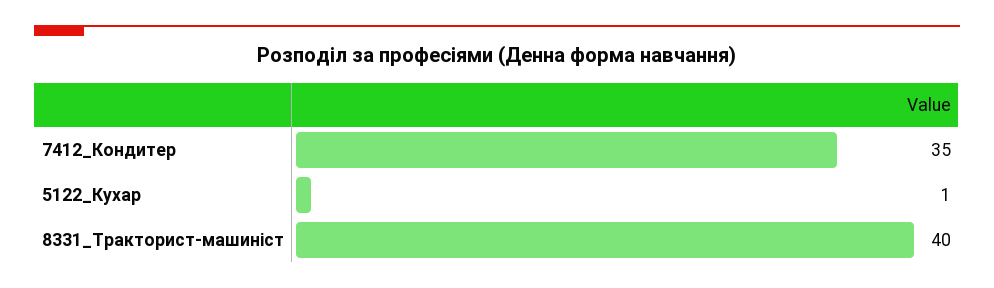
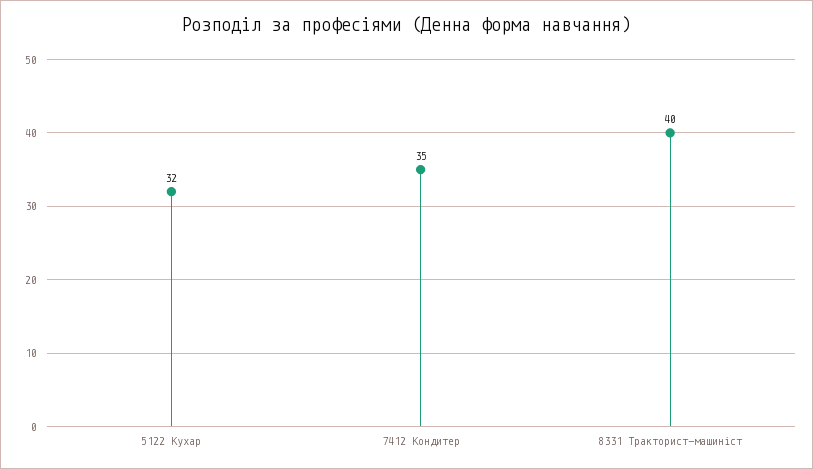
  {
    "7412_Кондитер": 35,
-   "5122_Кухар": 1,
+   "5122_Кухар": 32,
    "8331_Тракторист-машиніст": 40
  }

